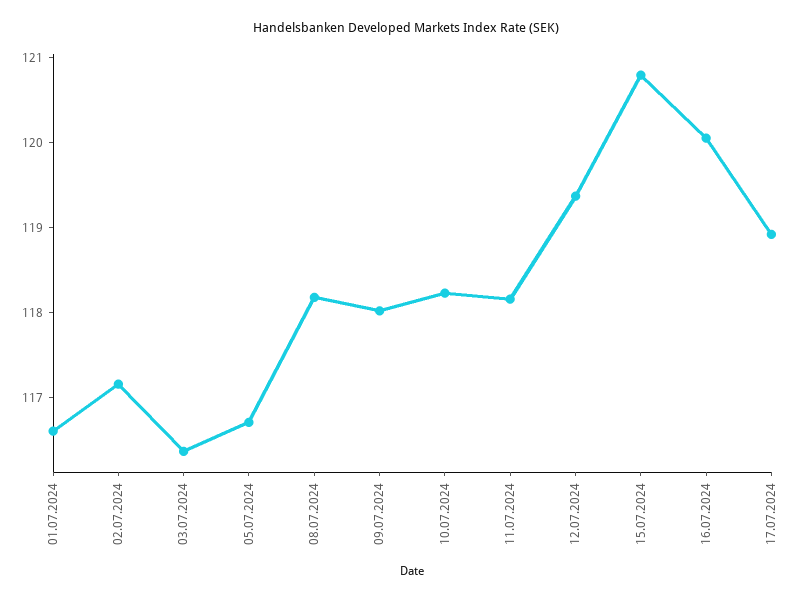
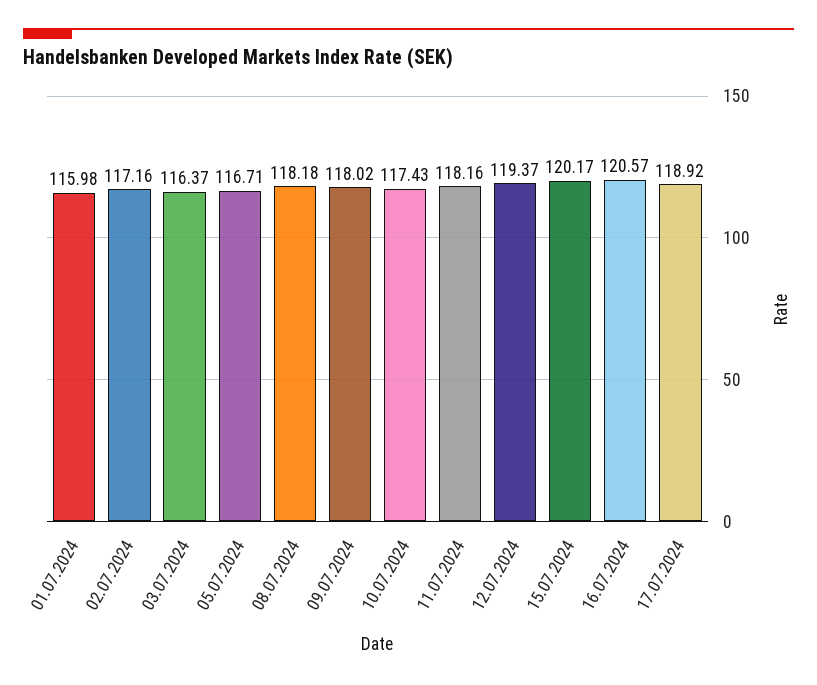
  {
-   "01.07.2024": 116.6,
+   "01.07.2024": 115.98,
    "02.07.2024": 117.16,
    "03.07.2024": 116.37,
    "05.07.2024": 116.71,
    "08.07.2024": 118.18,
    "09.07.2024": 118.02,
-   "10.07.2024": 118.2,
+   "10.07.2024": 117.43,
    "11.07.2024": 118.16,
    "12.07.2024": 119.37,
-   "15.07.2024": 120.8,
+   "15.07.2024": 120.17,
-   "16.07.2024": 120,
+   "16.07.2024": 120.57,
    "17.07.2024": 118.92
  }

